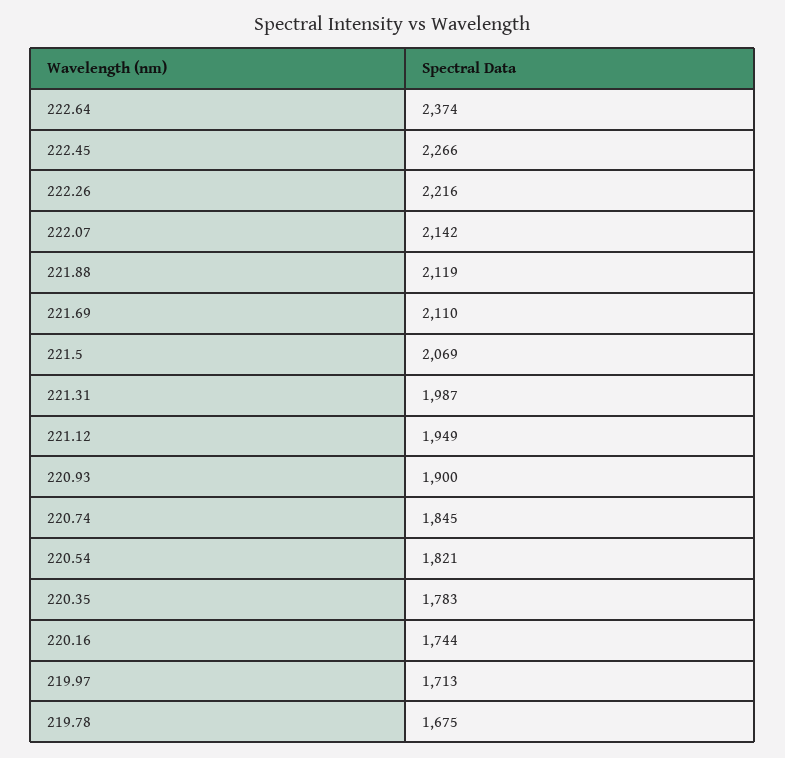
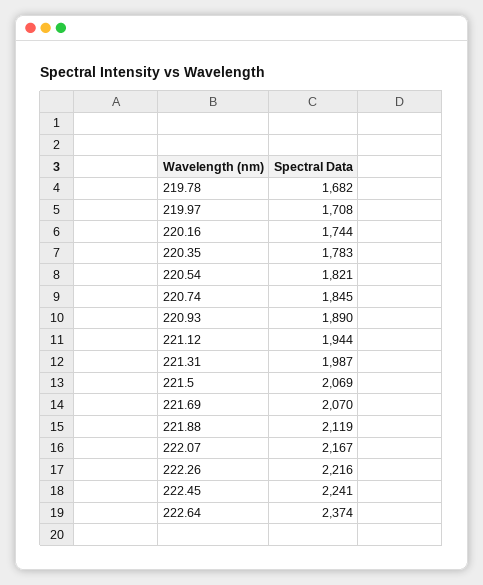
  {
    "222.64": 2374,
-   "222.45": 2266,
+   "222.45": 2241,
    "222.26": 2216,
-   "222.07": 2142,
+   "222.07": 2167,
    "221.88": 2119,
-   "221.69": 2110,
+   "221.69": 2070,
    "221.5": 2069,
    "221.31": 1987,
-   "221.12": 1949,
+   "221.12": 1944,
-   "220.93": 1900,
+   "220.93": 1890,
    "220.74": 1845,
    "220.54": 1821,
    "220.35": 1783,
    "220.16": 1744,
-   "219.97": 1713,
+   "219.97": 1708,
-   "219.78": 1675
+   "219.78": 1682
  }

